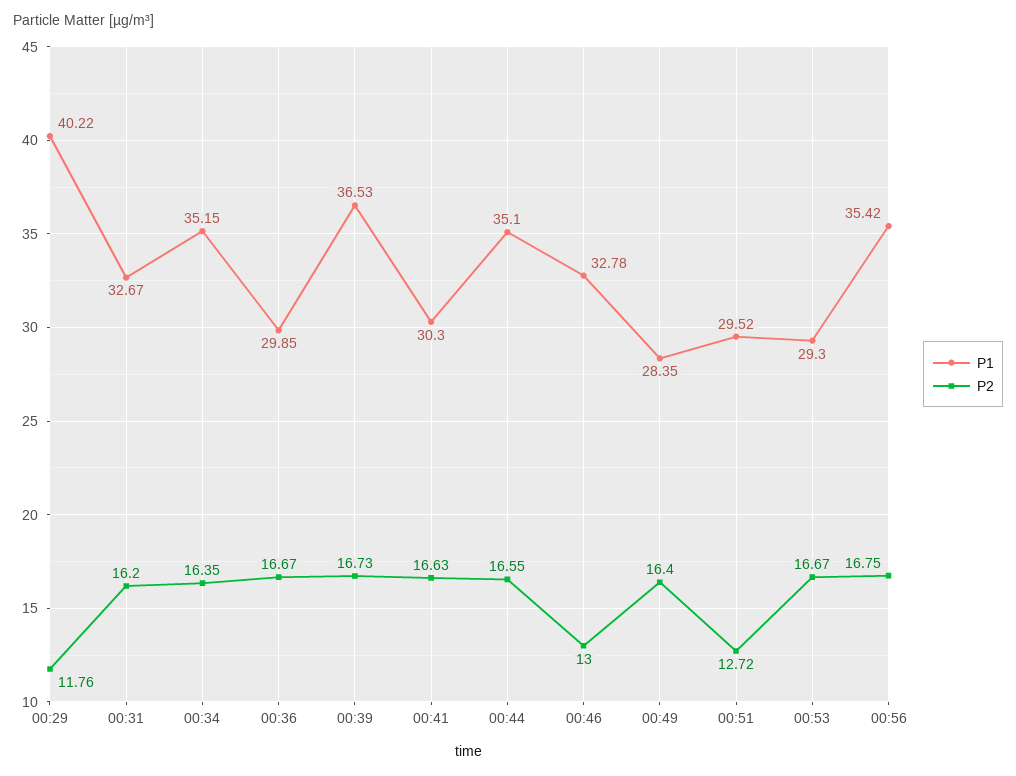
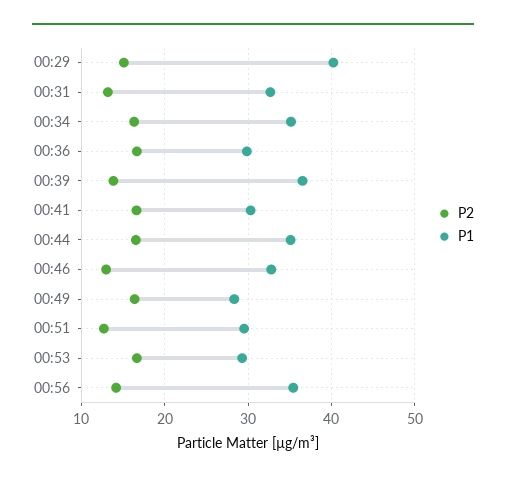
  {
    "P1": {
      "00:29": 40.22,
      "00:31": 32.67,
      "00:34": 35.15,
      "00:36": 29.85,
      "00:39": 36.53,
      "00:41": 30.3,
      "00:44": 35.1,
      "00:46": 32.78,
      "00:49": 28.35,
      "00:51": 29.52,
      "00:53": 29.3,
      "00:56": 35.42
    },
    "P2": {
-     "00:29": 11.76,
+     "00:29": 15,
-     "00:31": 16.2,
+     "00:31": 13,
      "00:34": 16.35,
      "00:36": 16.67,
-     "00:39": 16.73,
+     "00:39": 14,
      "00:41": 16.63,
      "00:44": 16.55,
      "00:46": 13,
      "00:49": 16.4,
      "00:51": 12.72,
      "00:53": 16.67,
-     "00:56": 16.75
+     "00:56": 14
    }
  }

